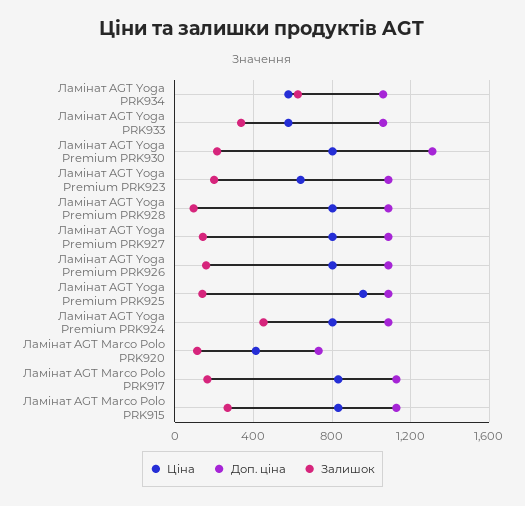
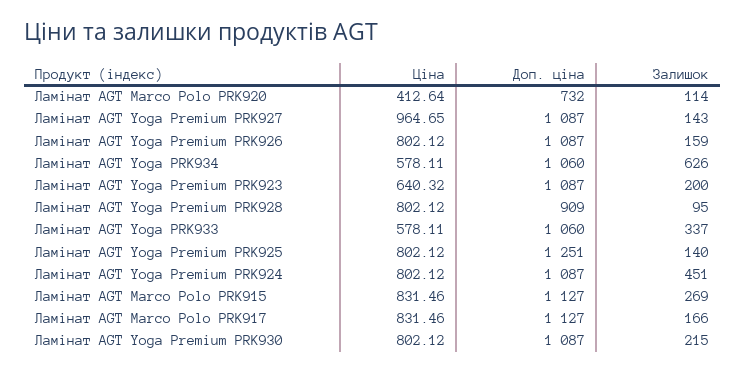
  {
    "Ціна": {
      "Ламінат AGT Yoga PRK934": 578.11,
      "Ламінат AGT Yoga PRK933": 578.11,
      "Ламінат AGT Yoga Premium PRK930": 802.12,
      "Ламінат AGT Yoga Premium PRK923": 640.32,
      "Ламінат AGT Yoga Premium PRK928": 802.12,
-     "Ламінат AGT Yoga Premium PRK927": 800,
+     "Ламінат AGT Yoga Premium PRK927": 964.65,
      "Ламінат AGT Yoga Premium PRK926": 802.12,
-     "Ламінат AGT Yoga Premium PRK925": 950,
+     "Ламінат AGT Yoga Premium PRK925": 802.12,
      "Ламінат AGT Yoga Premium PRK924": 802.12,
      "Ламінат AGT Marco Polo PRK920": 412.64,
      "Ламінат AGT Marco Polo PRK917": 831.46,
      "Ламінат AGT Marco Polo PRK915": 831.46
    },
    "Доп. ціна": {
      "Ламінат AGT Yoga PRK934": 1060,
      "Ламінат AGT Yoga PRK933": 1060,
-     "Ламінат AGT Yoga Premium PRK930": 1300,
+     "Ламінат AGT Yoga Premium PRK930": 1087,
      "Ламінат AGT Yoga Premium PRK923": 1087,
-     "Ламінат AGT Yoga Premium PRK928": 1100,
+     "Ламінат AGT Yoga Premium PRK928": 909,
      "Ламінат AGT Yoga Premium PRK927": 1087,
      "Ламінат AGT Yoga Premium PRK926": 1087,
-     "Ламінат AGT Yoga Premium PRK925": 1100,
+     "Ламінат AGT Yoga Premium PRK925": 1251,
      "Ламінат AGT Yoga Premium PRK924": 1087,
      "Ламінат AGT Marco Polo PRK920": 732,
      "Ламінат AGT Marco Polo PRK917": 1127,
      "Ламінат AGT Marco Polo PRK915": 1127
    },
    "Залишок": {
      "Ламінат AGT Yoga PRK934": 626,
      "Ламінат AGT Yoga PRK933": 337,
      "Ламінат AGT Yoga Premium PRK930": 215,
      "Ламінат AGT Yoga Premium PRK923": 200,
      "Ламінат AGT Yoga Premium PRK928": 95,
      "Ламінат AGT Yoga Premium PRK927": 143,
      "Ламінат AGT Yoga Premium PRK926": 159,
      "Ламінат AGT Yoga Premium PRK925": 140,
      "Ламінат AGT Yoga Premium PRK924": 451,
      "Ламінат AGT Marco Polo PRK920": 114,
      "Ламінат AGT Marco Polo PRK917": 166,
      "Ламінат AGT Marco Polo PRK915": 269
    }
  }

